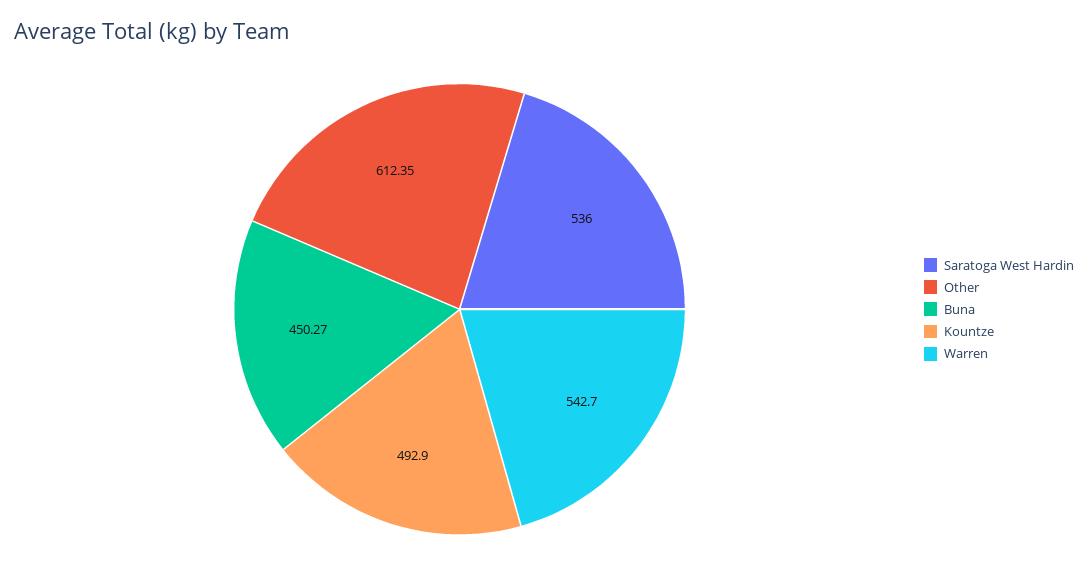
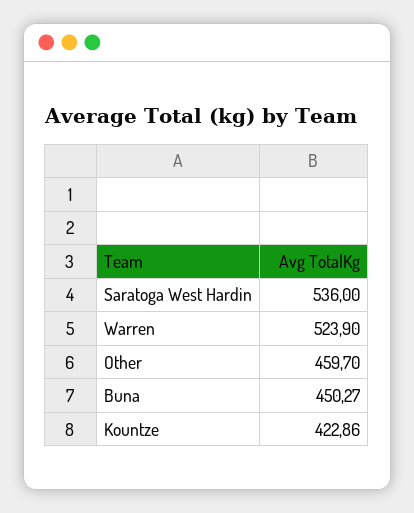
  {
    "Saratoga West Hardin": 536,
-   "Other": 612.35,
+   "Other": 459.7,
    "Buna": 450.27,
-   "Kountze": 492.9,
+   "Kountze": 422.86,
-   "Warren": 542.7
+   "Warren": 523.9
  }

